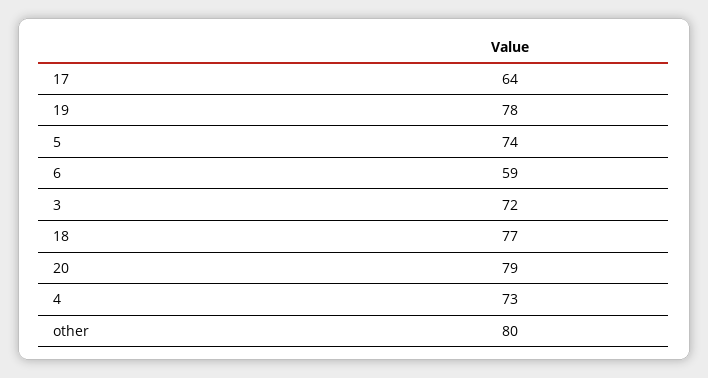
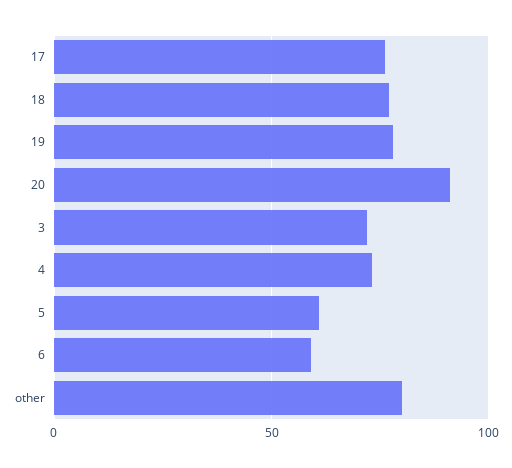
  {
-   "17": 64,
+   "17": 75,
    "19": 78,
-   "5": 74,
+   "5": 60,
    "6": 59,
    "3": 72,
    "18": 77,
-   "20": 79,
+   "20": 90,
    "4": 73,
    "other": 80
  }

